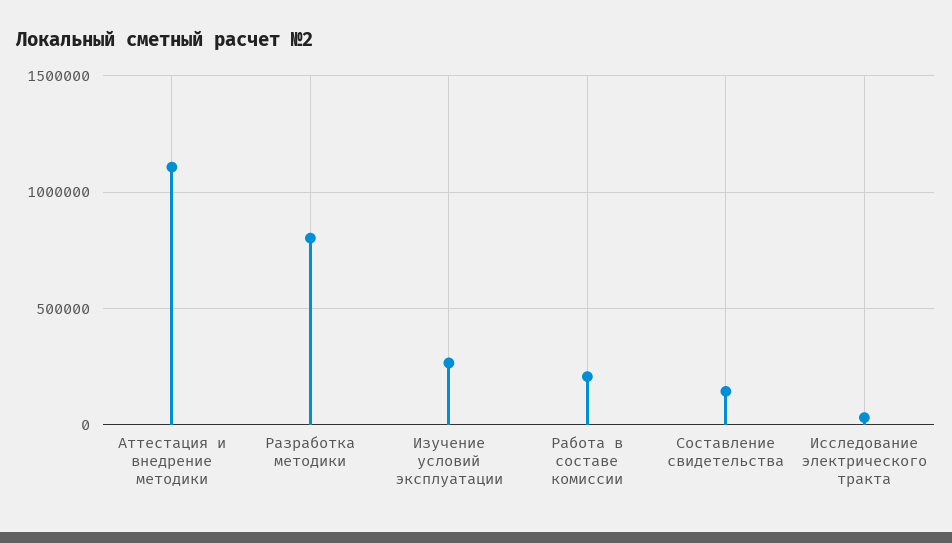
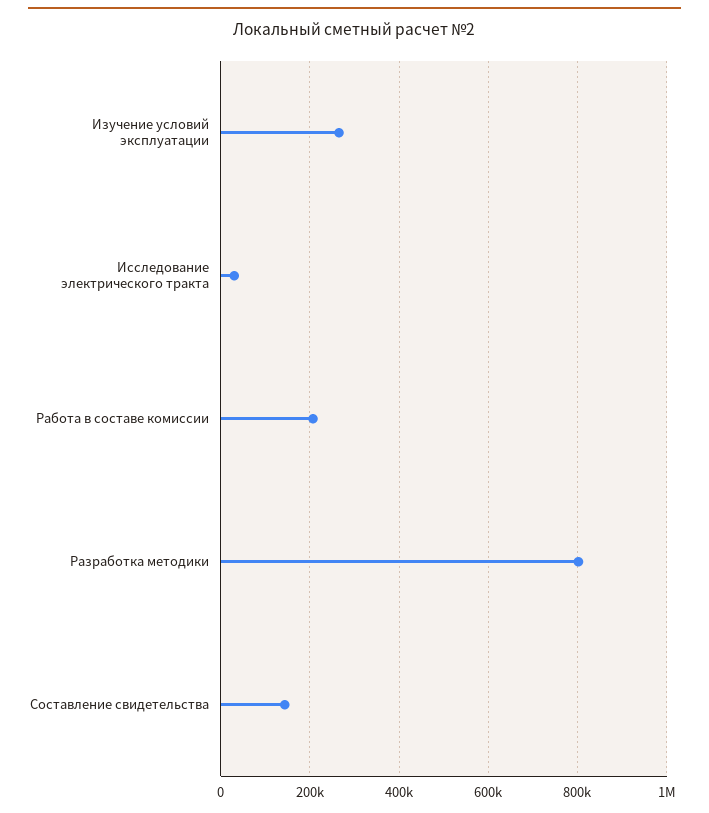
  {
-   "Аттестация и внедрение методики": 1100000,
    "Разработка методики": 800000,
    "Изучение условий эксплуатации": 260000,
    "Работа в составе комиссии": 200000,
    "Составление свидетельства": 140000,
    "Исследование электрического тракта": 40000
  }

